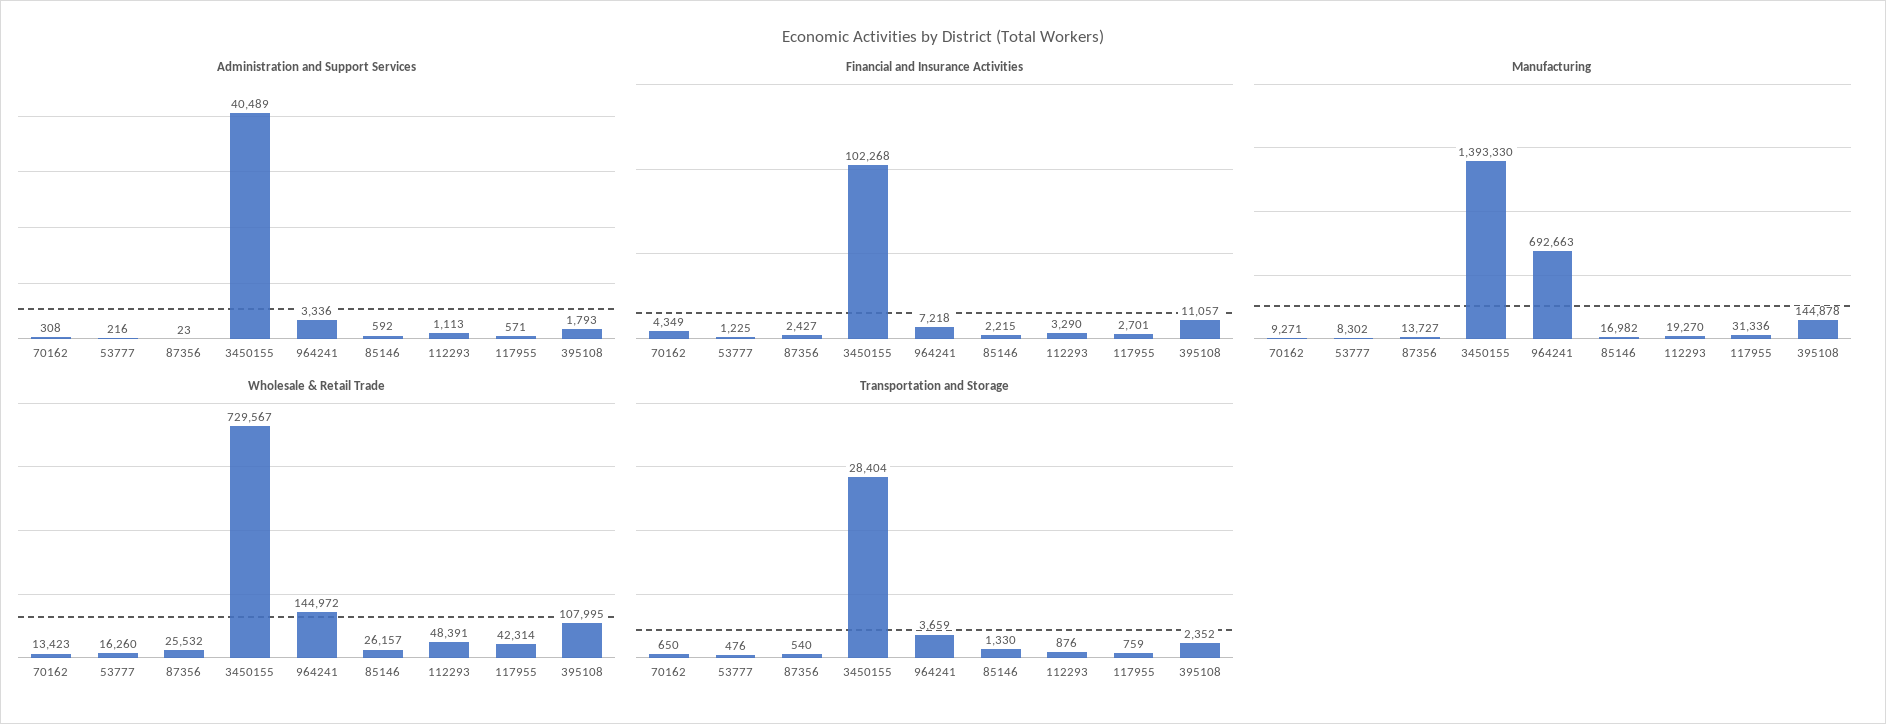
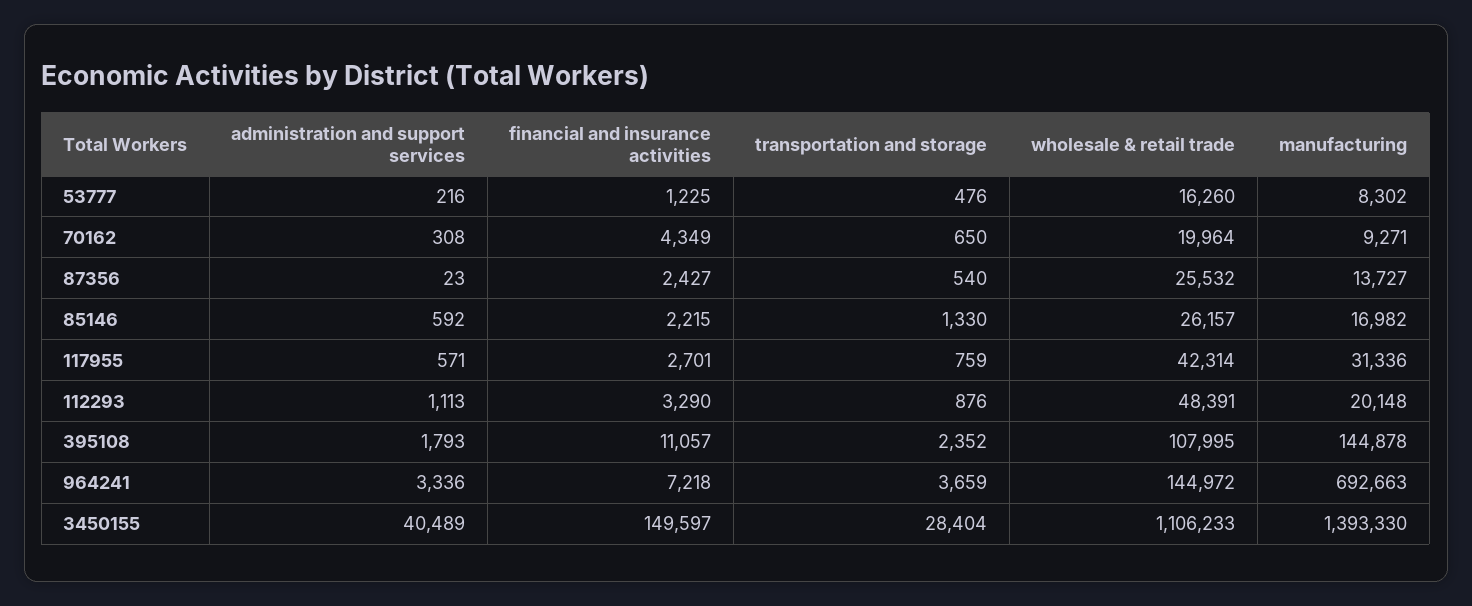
  {
    "Administration and Support Services": {
      "70162": 308,
      "53777": 216,
      "87356": 23,
      "3450155": 40489,
      "964241": 3336,
      "85146": 592,
      "112293": 1113,
      "117955": 571,
      "395108": 1793
    },
    "Financial and Insurance Activities": {
      "70162": 4349,
      "53777": 1225,
      "87356": 2427,
-     "3450155": 102268,
+     "3450155": 149597,
      "964241": 7218,
      "85146": 2215,
      "112293": 3290,
      "117955": 2701,
      "395108": 11057
    },
    "Manufacturing": {
      "70162": 9271,
      "53777": 8302,
      "87356": 13727,
      "3450155": 1393330,
      "964241": 692663,
      "85146": 16982,
-     "112293": 19270,
+     "112293": 20148,
      "117955": 31336,
      "395108": 144878
    },
    "Wholesale & Retail Trade": {
-     "70162": 13423,
+     "70162": 19964,
      "53777": 16260,
      "87356": 25532,
-     "3450155": 729567,
+     "3450155": 1106233,
      "964241": 144972,
      "85146": 26157,
      "112293": 48391,
      "117955": 42314,
      "395108": 107995
    },
    "Transportation and Storage": {
      "70162": 650,
      "53777": 476,
      "87356": 540,
      "3450155": 28404,
      "964241": 3659,
      "85146": 1330,
      "112293": 876,
      "117955": 759,
      "395108": 2352
    }
  }

